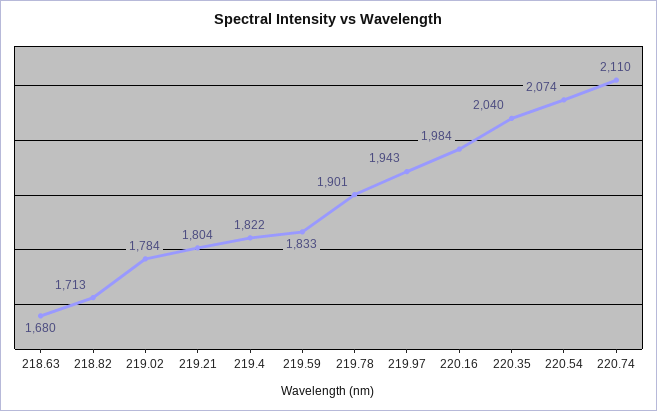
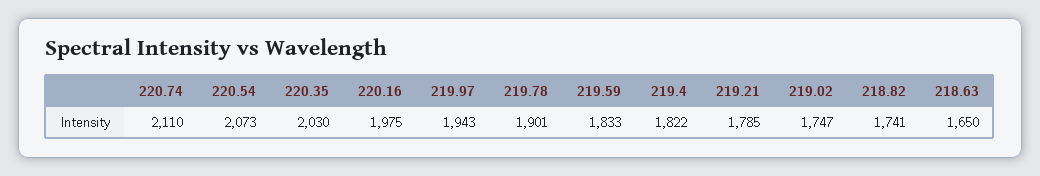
  {
-   "218.63": 1680,
+   "218.63": 1650,
-   "218.82": 1713,
+   "218.82": 1741,
-   "219.02": 1784,
+   "219.02": 1747,
-   "219.21": 1804,
+   "219.21": 1785,
    "219.4": 1822,
    "219.59": 1833,
    "219.78": 1901,
    "219.97": 1943,
-   "220.16": 1984,
+   "220.16": 1975,
-   "220.35": 2040,
+   "220.35": 2030,
-   "220.54": 2074,
+   "220.54": 2073,
    "220.74": 2110
  }

